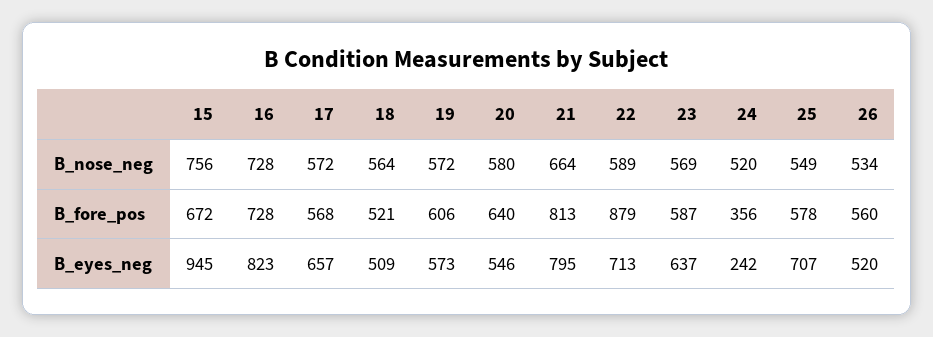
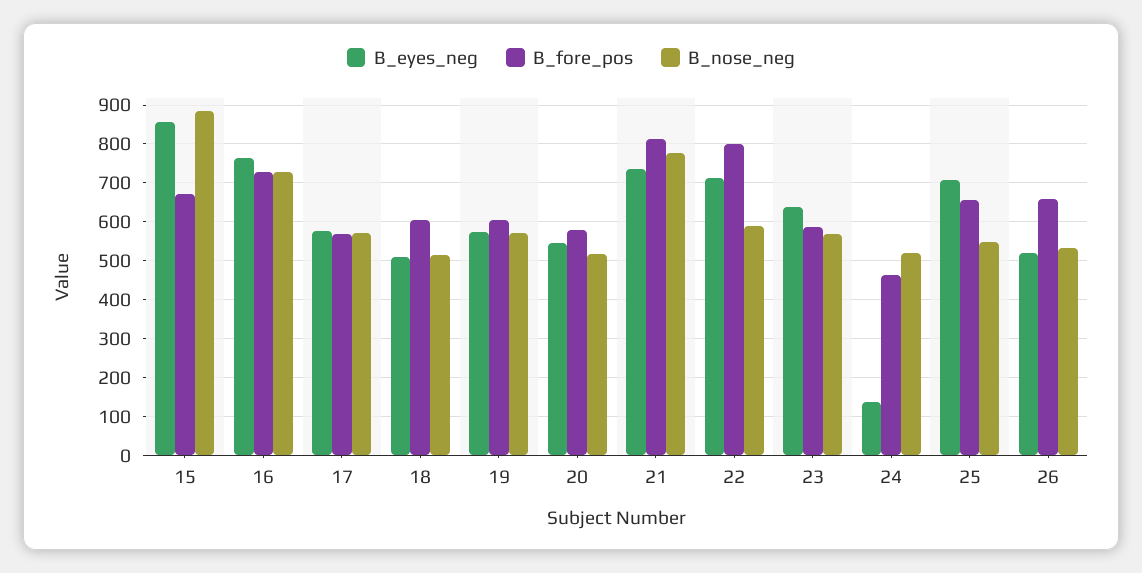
  {
    "B_nose_neg": {
-     "15": 756,
+     "15": 880,
      "16": 728,
      "17": 572,
-     "18": 564,
+     "18": 520,
      "19": 572,
-     "20": 580,
+     "20": 520,
-     "21": 664,
+     "21": 780,
      "22": 589,
      "23": 569,
      "24": 520,
      "25": 549,
      "26": 534
    },
    "B_fore_pos": {
      "15": 672,
      "16": 728,
      "17": 568,
-     "18": 521,
+     "18": 600,
      "19": 606,
-     "20": 640,
+     "20": 580,
      "21": 813,
-     "22": 879,
+     "22": 800,
      "23": 587,
-     "24": 356,
+     "24": 460,
-     "25": 578,
+     "25": 660,
-     "26": 560
+     "26": 660
    },
    "B_eyes_neg": {
-     "15": 945,
+     "15": 860,
-     "16": 823,
+     "16": 760,
-     "17": 657,
+     "17": 580,
      "18": 509,
      "19": 573,
      "20": 546,
-     "21": 795,
+     "21": 740,
      "22": 713,
      "23": 637,
-     "24": 242,
+     "24": 140,
      "25": 707,
      "26": 520
    }
  }

